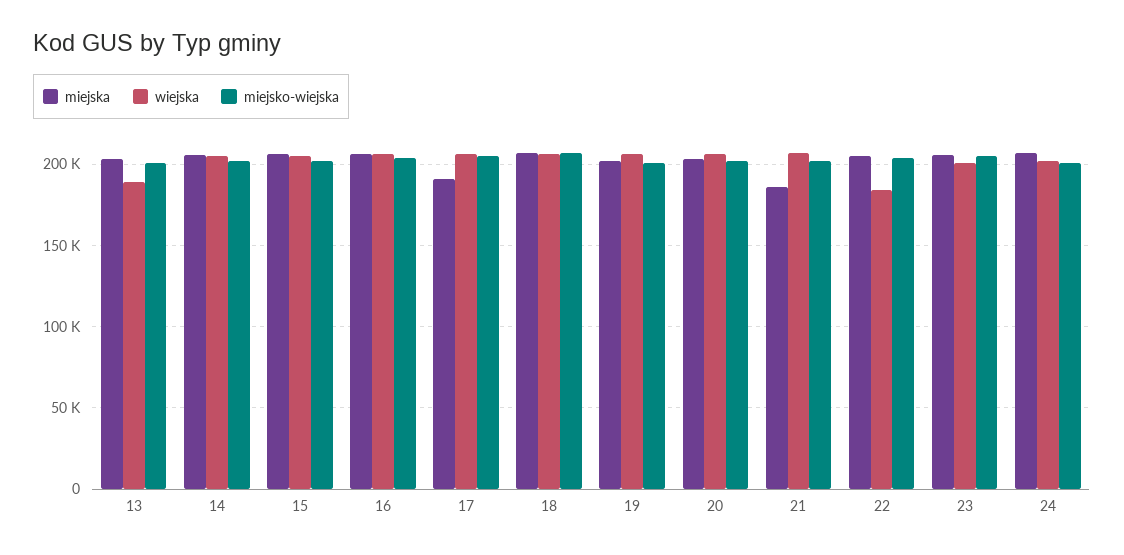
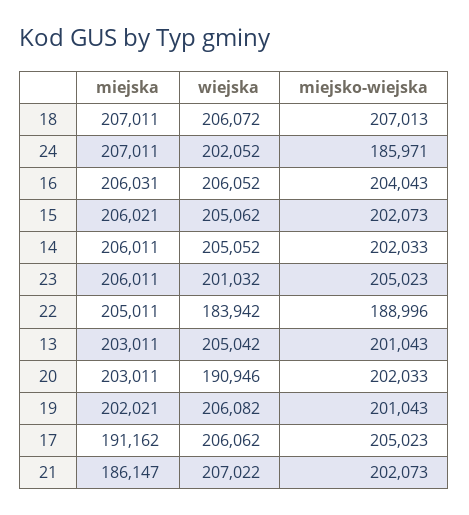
  {
    "miejska": {
      "13": 203011,
      "14": 206011,
      "15": 206021,
      "16": 206031,
      "17": 191162,
      "18": 207011,
      "19": 202021,
      "20": 203011,
      "21": 186147,
      "22": 205011,
      "23": 206011,
      "24": 207011
    },
    "wiejska": {
-     "13": 190000,
+     "13": 205042,
      "14": 205052,
      "15": 205062,
      "16": 206052,
      "17": 206062,
      "18": 206072,
      "19": 206082,
-     "20": 205000,
+     "20": 190946,
      "21": 207022,
      "22": 183942,
      "23": 201032,
      "24": 202052
    },
    "miejsko-wiejska": {
      "13": 201043,
      "14": 202033,
      "15": 202073,
      "16": 204043,
      "17": 205023,
      "18": 207013,
      "19": 201043,
      "20": 202033,
      "21": 202073,
-     "22": 205000,
+     "22": 188996,
      "23": 205023,
-     "24": 200000
+     "24": 185971
    }
  }

